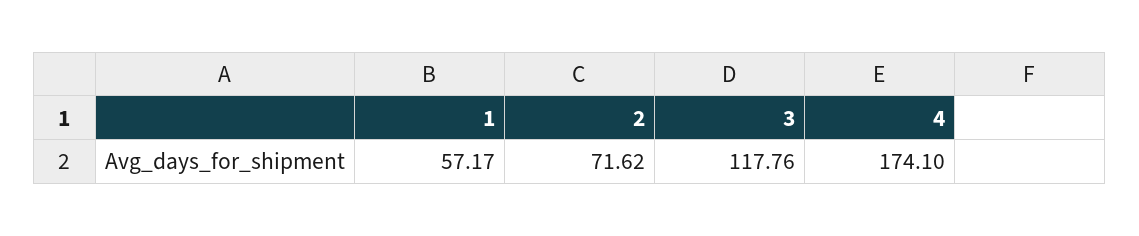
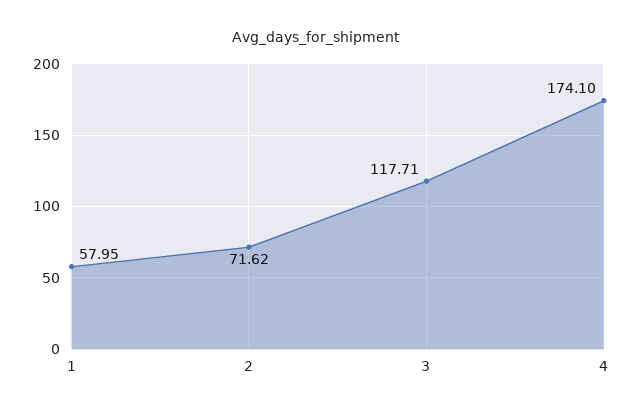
  {
-   "1": 57.17,
+   "1": 57.95,
    "2": 71.62,
-   "3": 117.76,
+   "3": 117.71,
    "4": 174.1
  }

